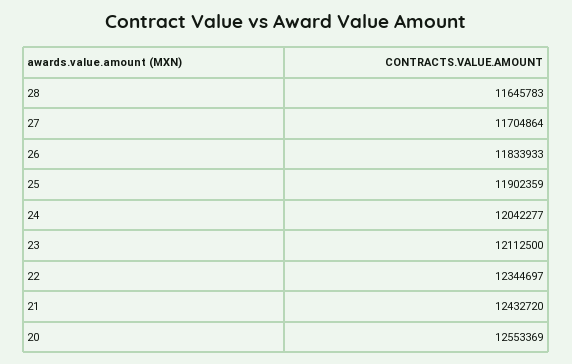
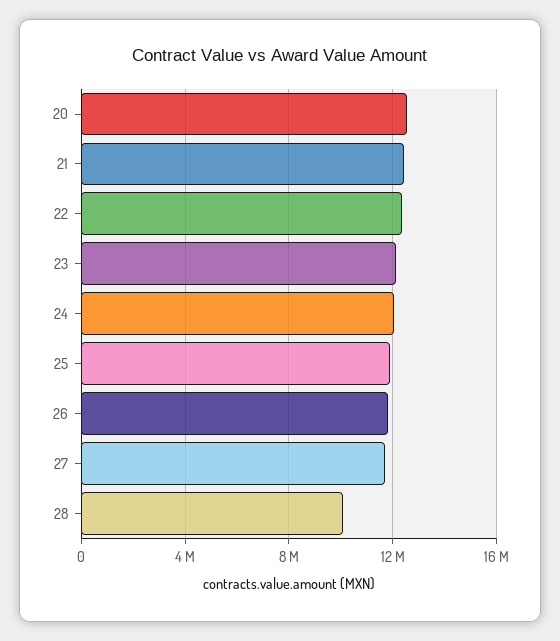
  {
-   "28": 11645783,
+   "28": 10000000,
    "27": 11704864,
    "26": 11833933,
    "25": 11902359,
    "24": 12042277,
    "23": 12112500,
    "22": 12344697,
    "21": 12432720,
    "20": 12553369
  }

